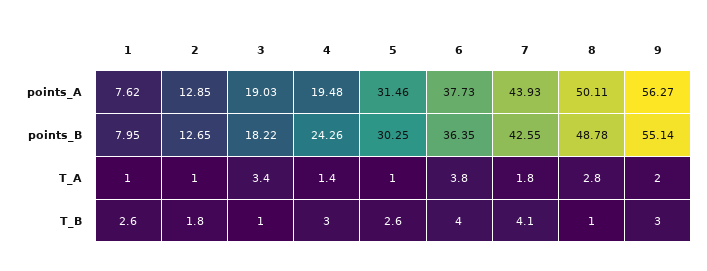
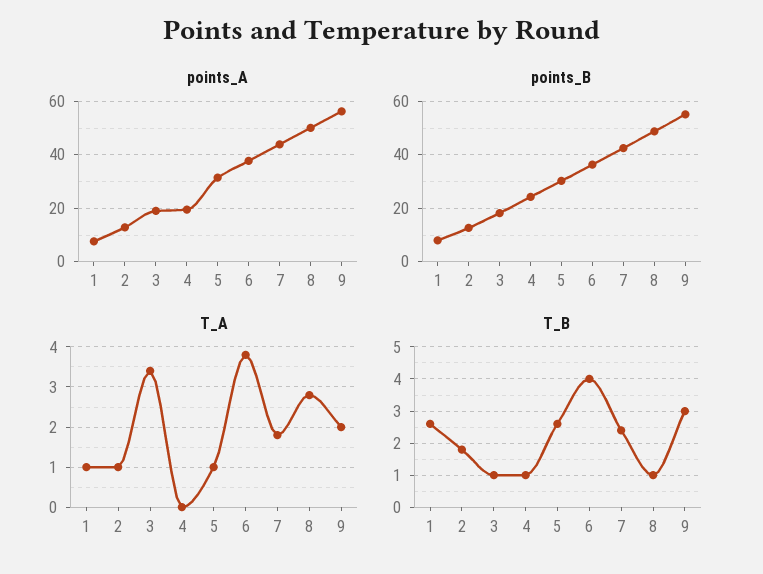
  {
    "points_A": {
      "1": 7.62,
      "2": 12.85,
      "3": 19.03,
      "4": 19.48,
      "5": 31.46,
      "6": 37.73,
      "7": 43.93,
      "8": 50.11,
      "9": 56.27
    },
    "points_B": {
      "1": 7.95,
      "2": 12.65,
      "3": 18.22,
      "4": 24.26,
      "5": 30.25,
      "6": 36.35,
      "7": 42.55,
      "8": 48.78,
      "9": 55.14
    },
    "T_A": {
      "1": 1,
      "2": 1,
      "3": 3.4,
-     "4": 1.4,
+     "4": 0,
      "5": 1,
      "6": 3.8,
      "7": 1.8,
      "8": 2.8,
      "9": 2
    },
    "T_B": {
      "1": 2.6,
      "2": 1.8,
      "3": 1,
-     "4": 3,
+     "4": 1,
      "5": 2.6,
      "6": 4,
-     "7": 4.1,
+     "7": 2.5,
      "8": 1,
      "9": 3
    }
  }

